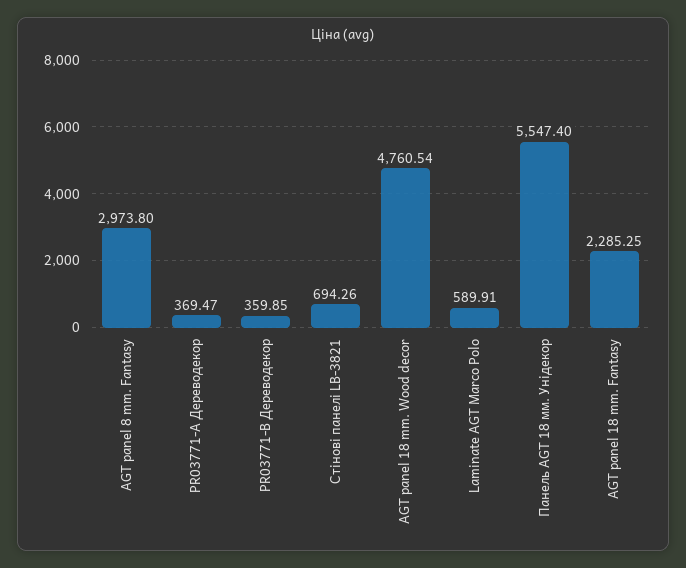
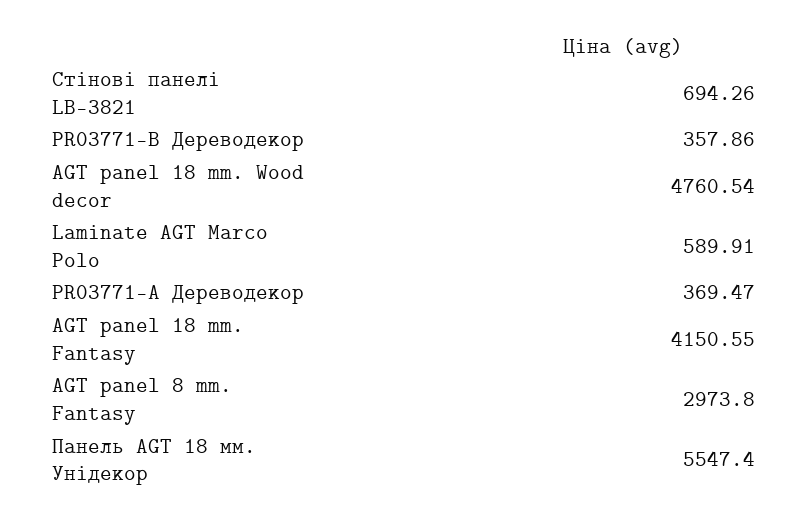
  {
    "AGT panel 8 mm. Fantasy": 2973.8,
    "PR03771-А Дереводекор": 369.47,
-   "PR03771-B Дереводекор": 359.85,
+   "PR03771-B Дереводекор": 357.86,
    "Стінові панелі LB-3821": 694.26,
    "AGT panel 18 mm. Wood decor": 4760.54,
    "Laminate AGT Marco Polo": 589.91,
    "Панель AGT 18 мм. Унідекор": 5547.4,
-   "AGT panel 18 mm. Fantasy": 2285.25
+   "AGT panel 18 mm. Fantasy": 4150.55
  }

